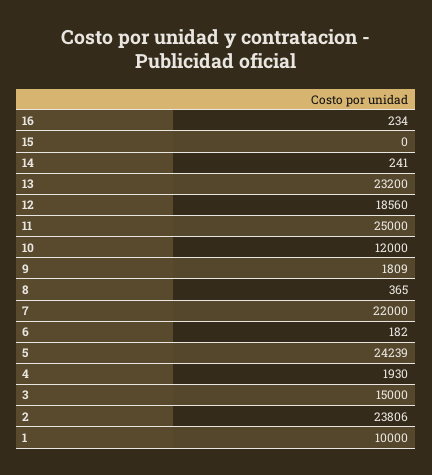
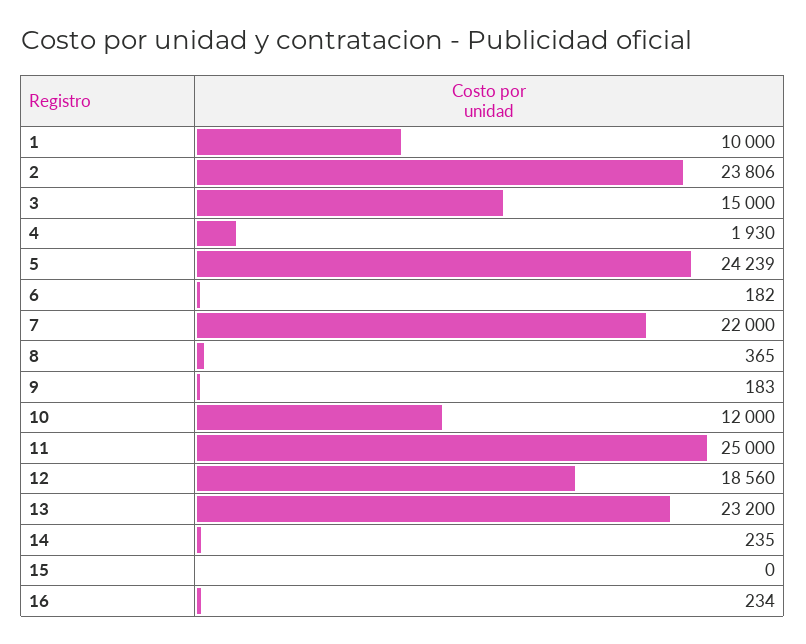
  {
    "16": 234,
    "15": 0,
-   "14": 241,
+   "14": 235,
    "13": 23200,
    "12": 18560,
    "11": 25000,
    "10": 12000,
-   "9": 1809,
+   "9": 183,
    "8": 365,
    "7": 22000,
    "6": 182,
    "5": 24239,
    "4": 1930,
    "3": 15000,
    "2": 23806,
    "1": 10000
  }

